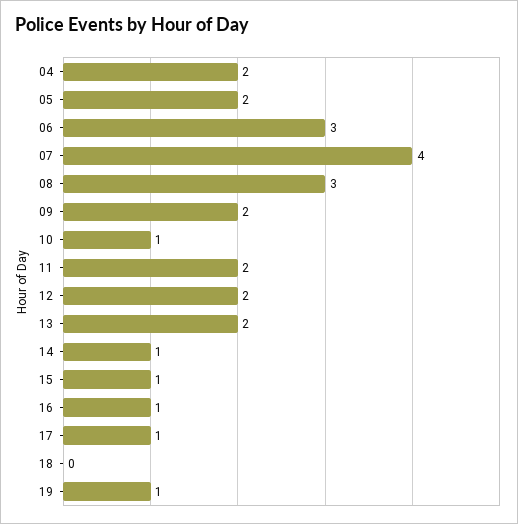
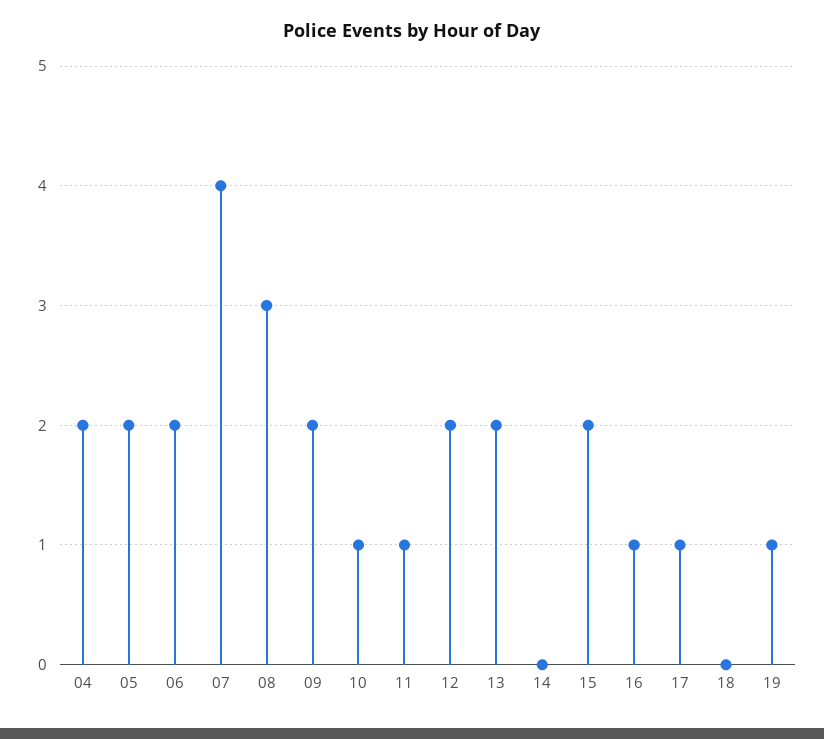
  {
    "04": 2,
    "05": 2,
-   "06": 3,
+   "06": 2,
    "07": 4,
    "08": 3,
    "09": 2,
    "10": 1,
-   "11": 2,
+   "11": 1,
    "12": 2,
    "13": 2,
-   "14": 1,
+   "14": 0,
-   "15": 1,
+   "15": 2,
    "16": 1,
    "17": 1,
    "18": 0,
    "19": 1
  }

